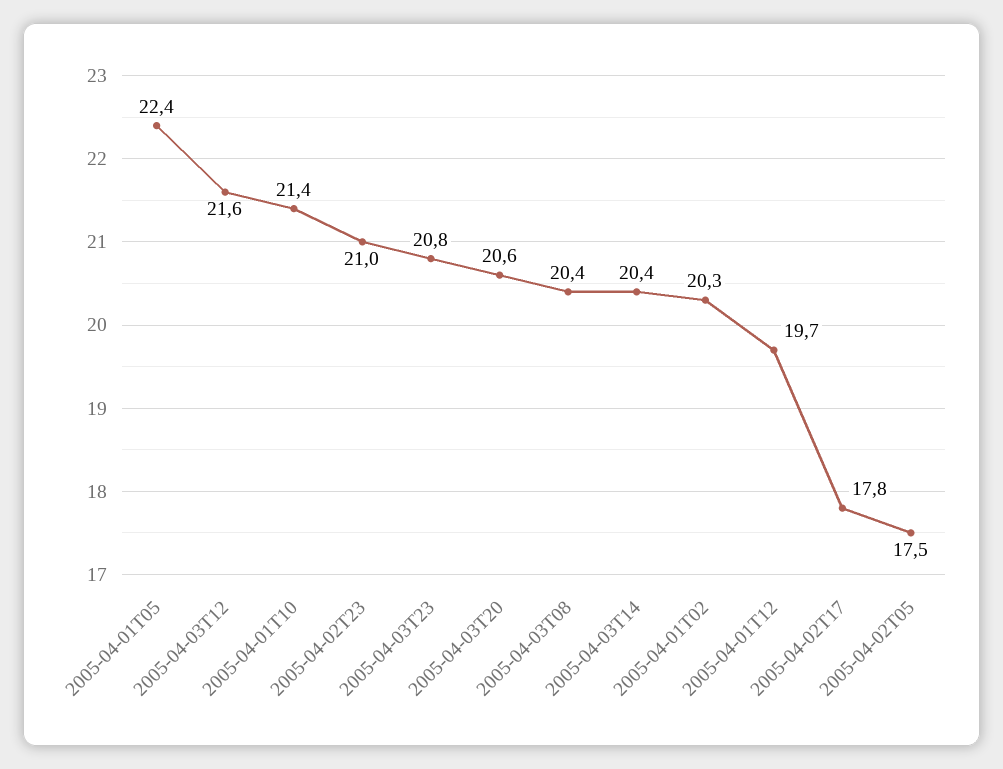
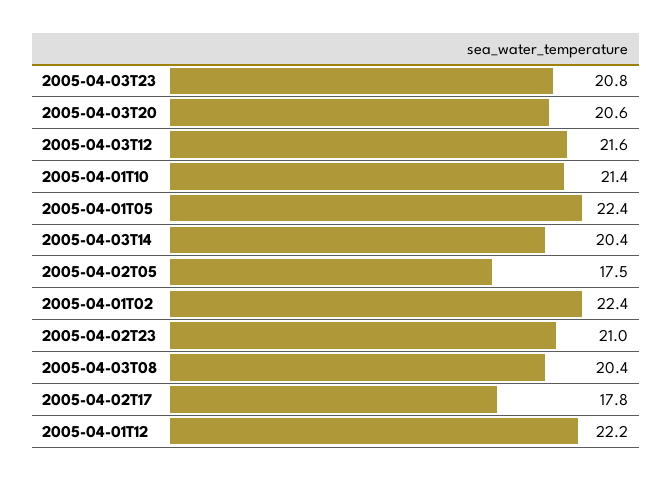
  {
    "2005-04-01T05": 22.4,
    "2005-04-03T12": 21.6,
    "2005-04-01T10": 21.4,
    "2005-04-02T23": 21,
    "2005-04-03T23": 20.8,
    "2005-04-03T20": 20.6,
    "2005-04-03T08": 20.4,
    "2005-04-03T14": 20.4,
-   "2005-04-01T02": 20.3,
+   "2005-04-01T02": 22.4,
-   "2005-04-01T12": 19.7,
+   "2005-04-01T12": 22.2,
    "2005-04-02T17": 17.8,
    "2005-04-02T05": 17.5
  }

